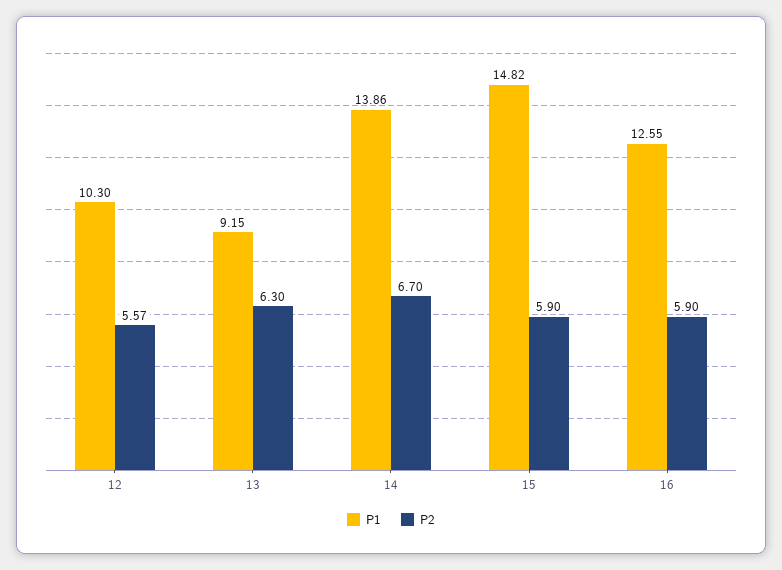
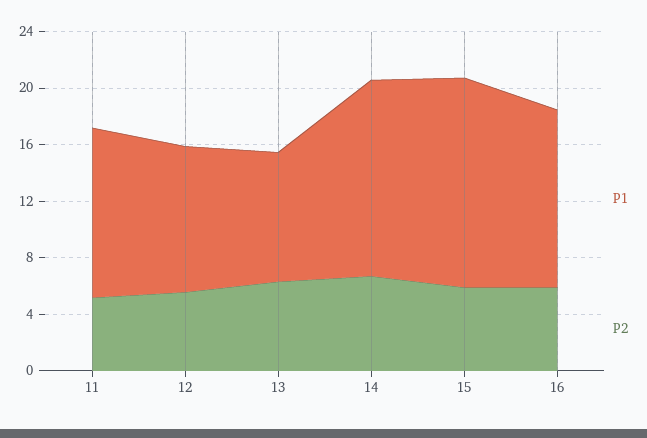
  {
    "P1": {
      "12": 10.3,
      "13": 9.15,
      "14": 13.86,
      "15": 14.82,
-     "16": 12.55
+     "16": 12.55,
+     "11": 12
    },
    "P2": {
      "12": 5.57,
      "13": 6.3,
      "14": 6.7,
      "15": 5.9,
-     "16": 5.9
+     "16": 5.9,
+     "11": 5
    }
  }

